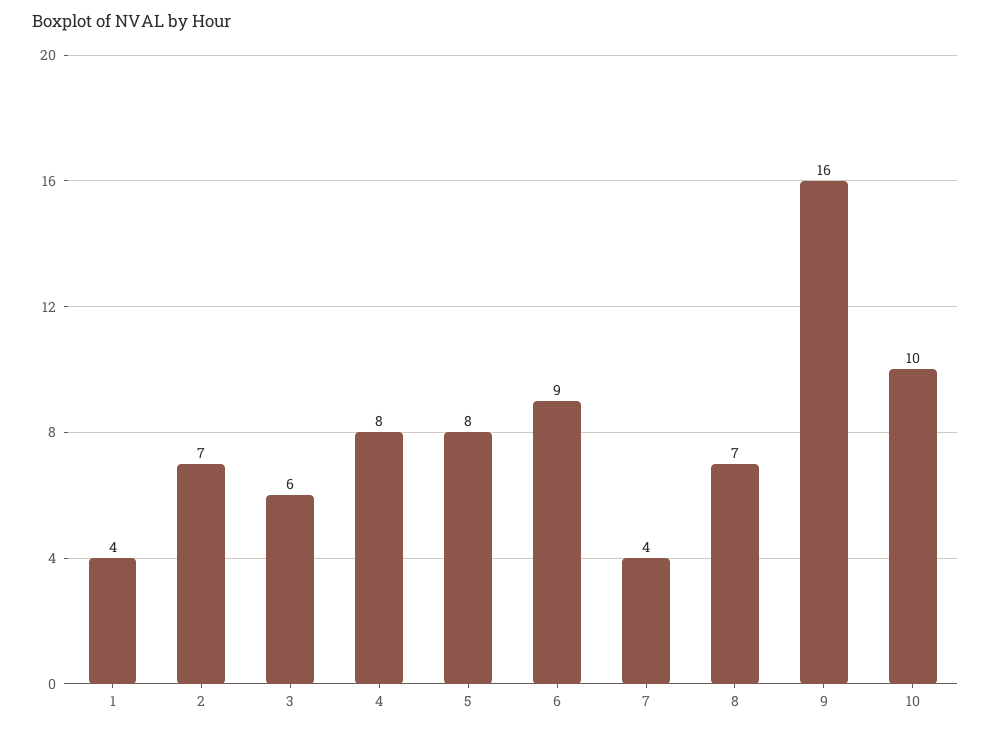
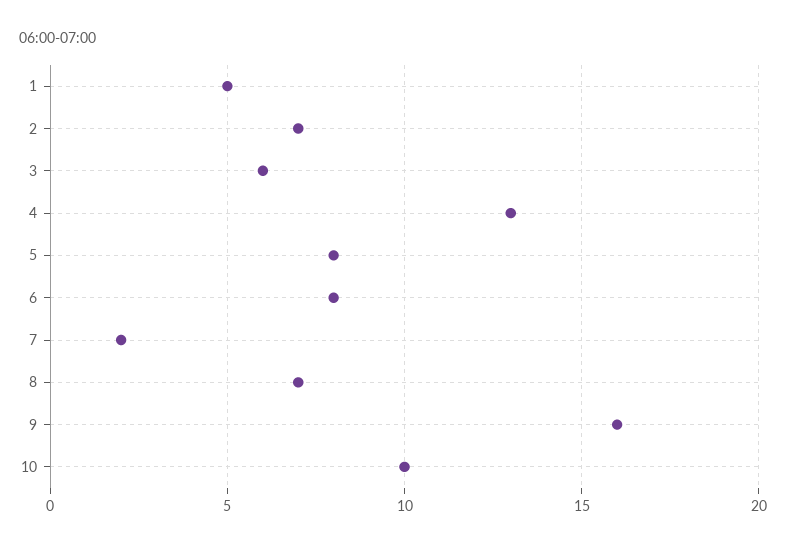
  {
-   "1": 4,
+   "1": 5,
    "2": 7,
    "3": 6,
-   "4": 8,
+   "4": 13,
    "5": 8,
-   "6": 9,
+   "6": 8,
-   "7": 4,
+   "7": 2,
    "8": 7,
    "9": 16,
    "10": 10
  }

